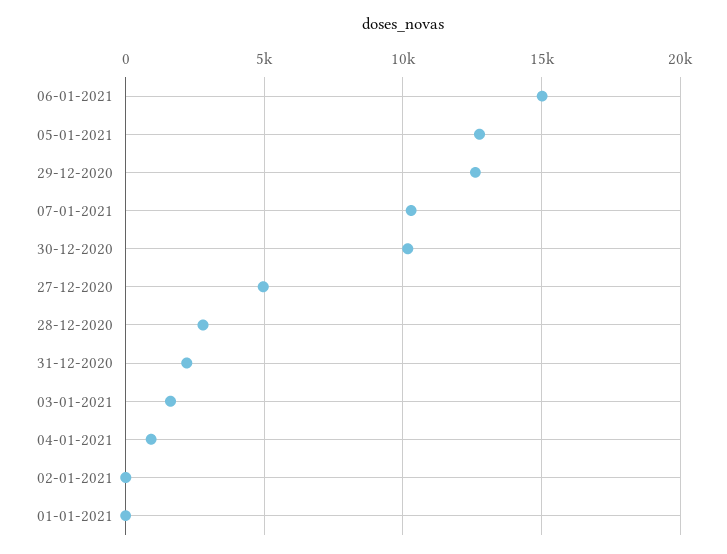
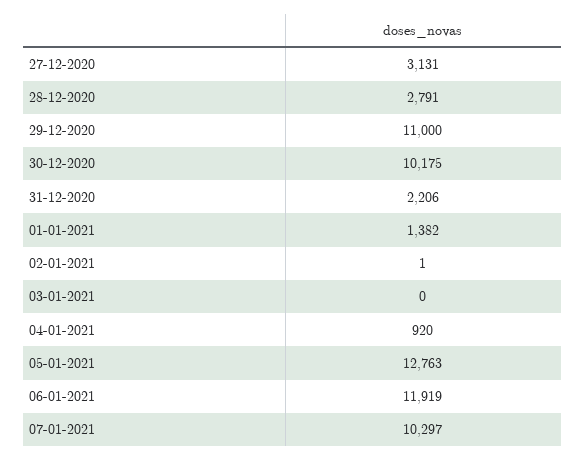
  {
-   "06-01-2021": 15000,
+   "06-01-2021": 11919,
    "05-01-2021": 12763,
-   "29-12-2020": 12500,
+   "29-12-2020": 11000,
    "07-01-2021": 10297,
    "30-12-2020": 10175,
-   "27-12-2020": 5000,
+   "27-12-2020": 3131,
    "28-12-2020": 2791,
    "31-12-2020": 2206,
-   "03-01-2021": 1500,
+   "03-01-2021": 0,
    "04-01-2021": 920,
    "02-01-2021": 1,
-   "01-01-2021": 0
+   "01-01-2021": 1382
  }

